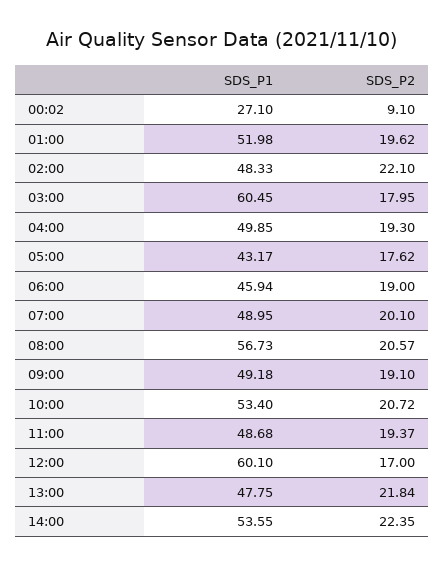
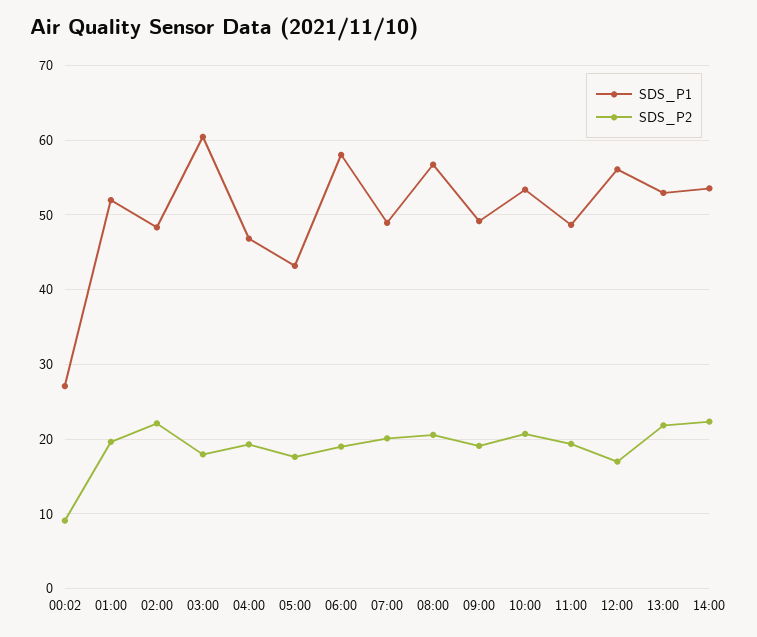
  {
    "SDS_P1": {
      "00:02": 27.1,
      "01:00": 51.98,
      "02:00": 48.33,
      "03:00": 60.45,
-     "04:00": 49.85,
+     "04:00": 47,
      "05:00": 43.17,
-     "06:00": 45.94,
+     "06:00": 58,
      "07:00": 48.95,
      "08:00": 56.73,
      "09:00": 49.18,
      "10:00": 53.4,
      "11:00": 48.68,
-     "12:00": 60.1,
+     "12:00": 56,
-     "13:00": 47.75,
+     "13:00": 53,
      "14:00": 53.55
    },
    "SDS_P2": {
      "00:02": 9.1,
      "01:00": 19.62,
      "02:00": 22.1,
      "03:00": 17.95,
      "04:00": 19.3,
      "05:00": 17.62,
      "06:00": 19,
      "07:00": 20.1,
      "08:00": 20.57,
      "09:00": 19.1,
      "10:00": 20.72,
      "11:00": 19.37,
      "12:00": 17,
      "13:00": 21.84,
      "14:00": 22.35
    }
  }

